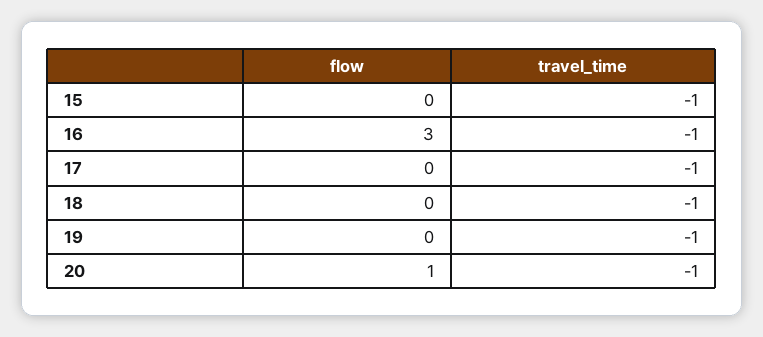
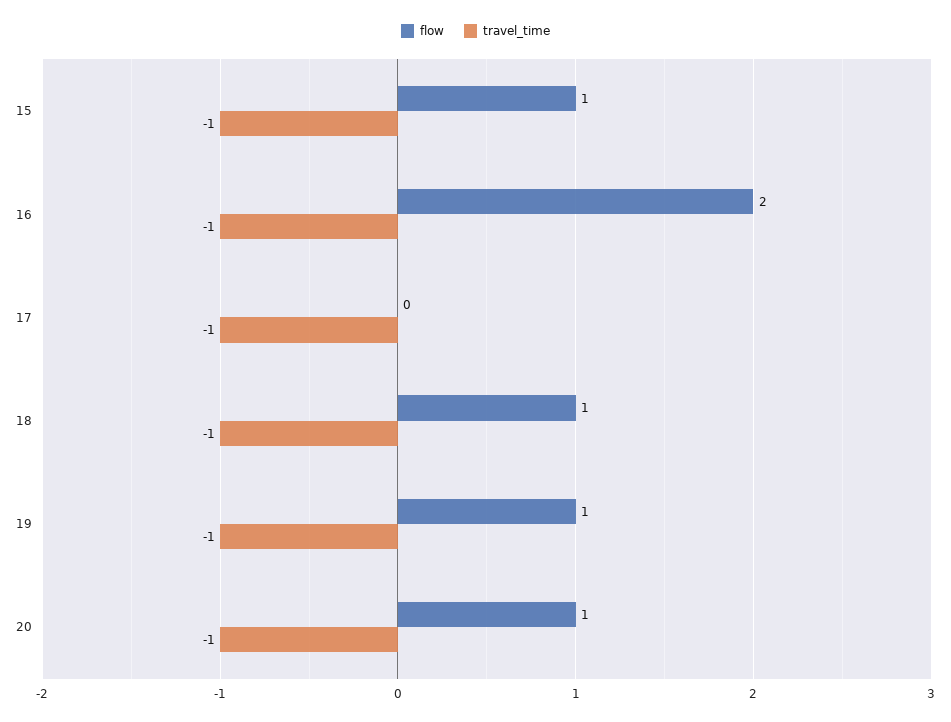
  {
    "flow": {
-     "15": 0,
+     "15": 1,
-     "16": 3,
+     "16": 2,
      "17": 0,
-     "18": 0,
+     "18": 1,
-     "19": 0,
+     "19": 1,
      "20": 1
    },
    "travel_time": {
      "15": -1,
      "16": -1,
      "17": -1,
      "18": -1,
      "19": -1,
      "20": -1
    }
  }

